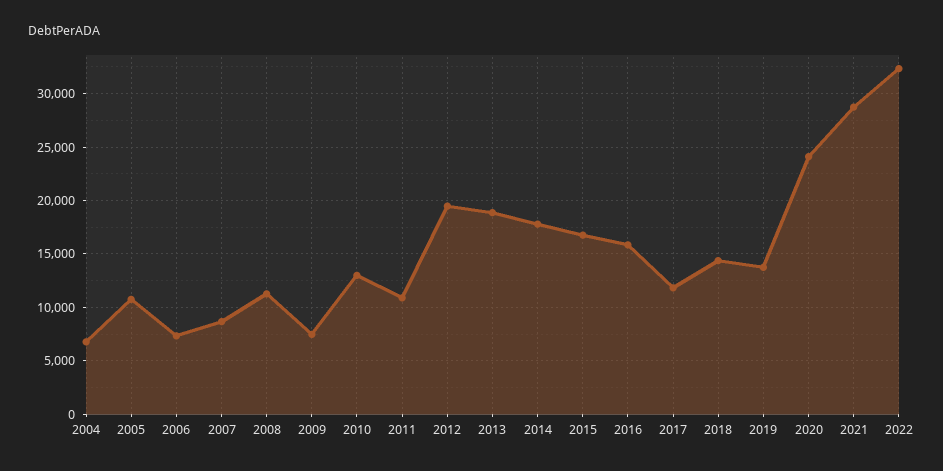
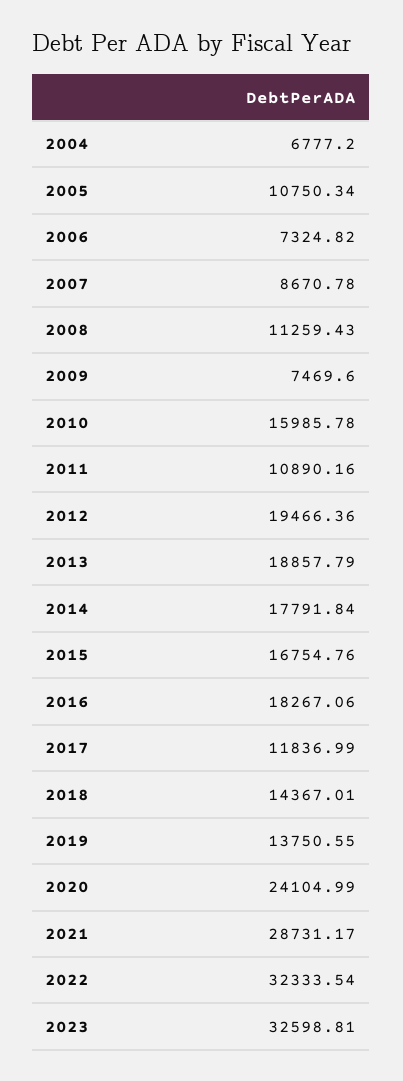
  {
    "2004": 6777.2,
    "2005": 10750.34,
    "2006": 7324.82,
    "2007": 8670.78,
    "2008": 11259.43,
    "2009": 7469.6,
-   "2010": 13000,
+   "2010": 15985.78,
    "2011": 10890.16,
    "2012": 19466.36,
    "2013": 18857.79,
    "2014": 17791.84,
    "2015": 16754.76,
-   "2016": 16000,
+   "2016": 18267.06,
    "2017": 11836.99,
    "2018": 14367.01,
    "2019": 13750.55,
    "2020": 24104.99,
    "2021": 28731.17,
-   "2022": 32333.54
+   "2022": 32333.54,
+   "2023": 32598.81
  }

